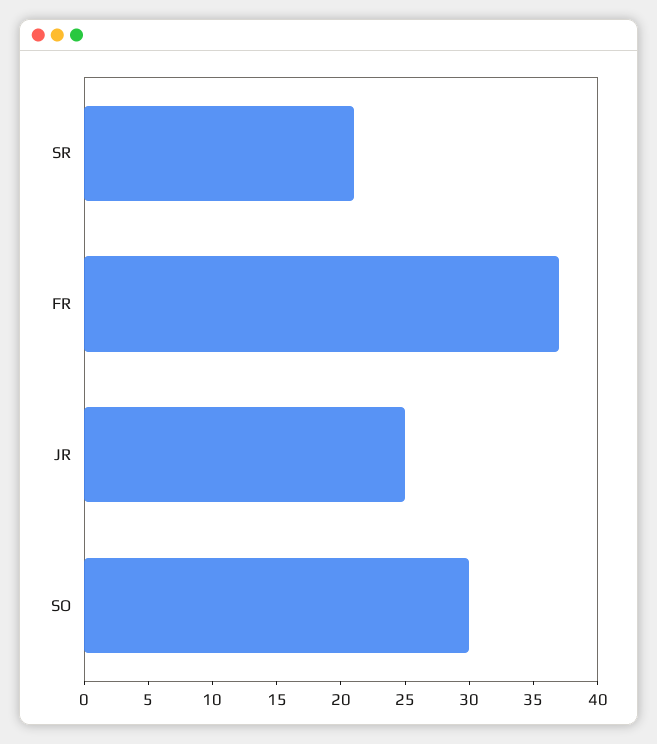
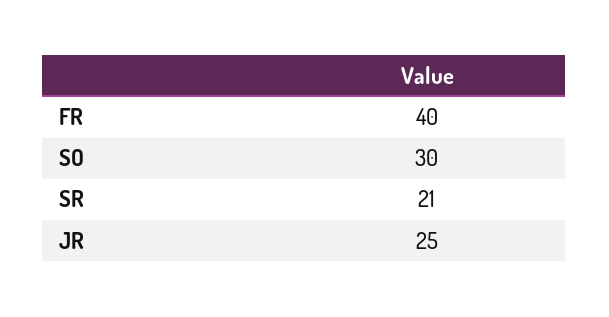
  {
    "SR": 21,
-   "FR": 37,
+   "FR": 40,
    "JR": 25,
    "SO": 30
  }

